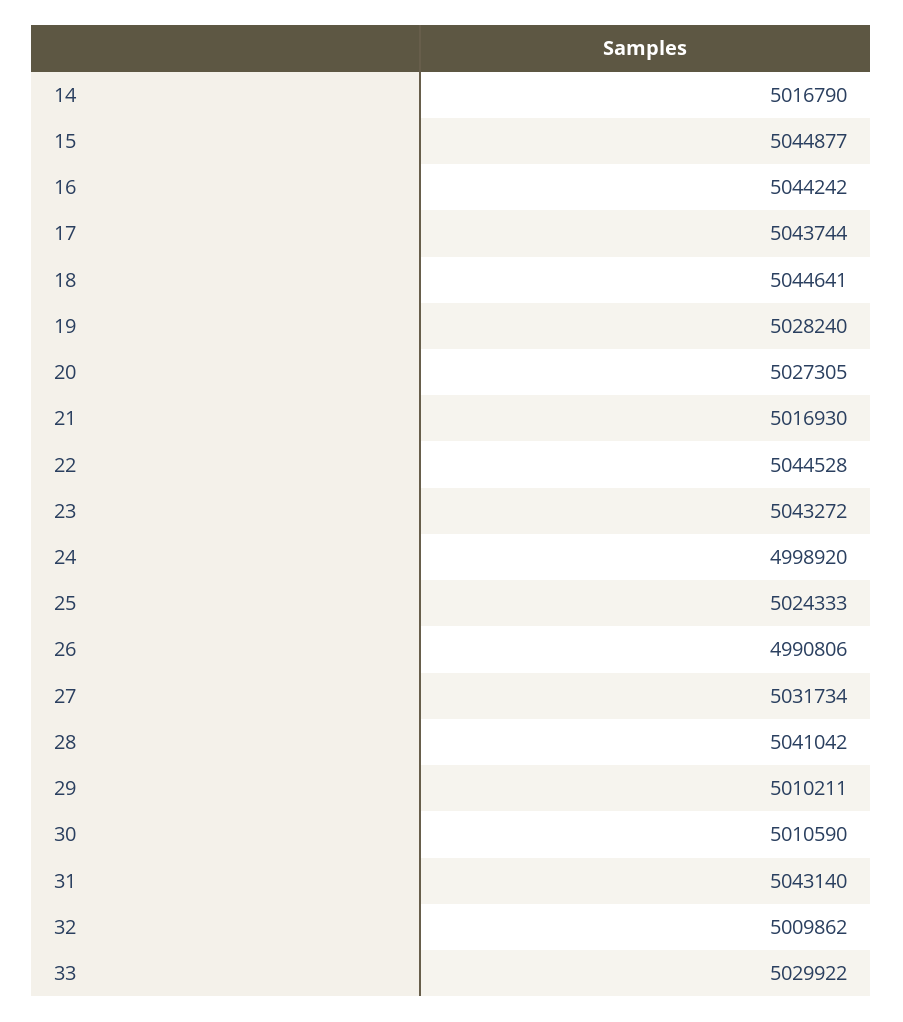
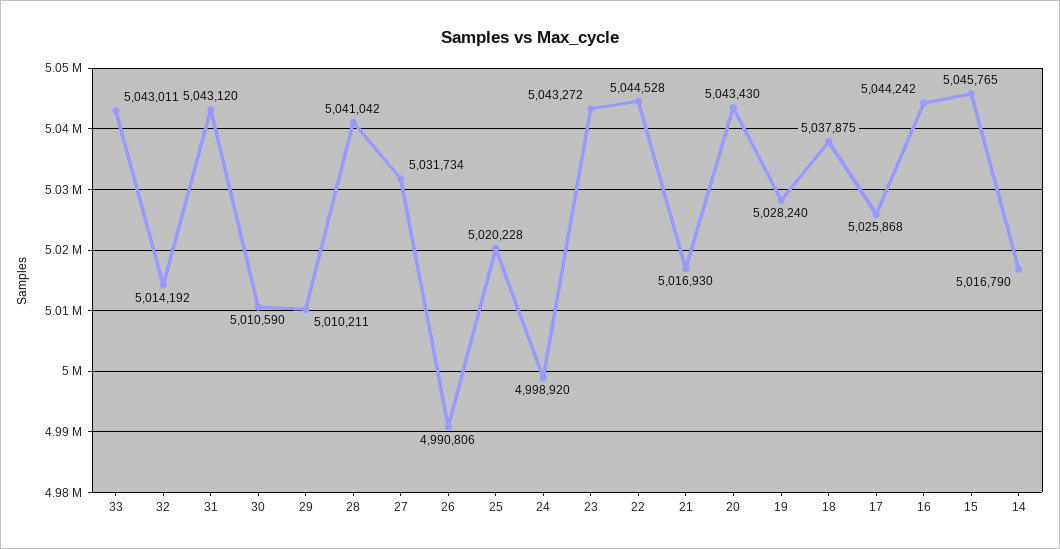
  {
    "14": 5016790,
-   "15": 5044877,
+   "15": 5045765,
    "16": 5044242,
-   "17": 5043744,
+   "17": 5025868,
-   "18": 5044641,
+   "18": 5037875,
    "19": 5028240,
-   "20": 5027305,
+   "20": 5043430,
    "21": 5016930,
    "22": 5044528,
    "23": 5043272,
    "24": 4998920,
-   "25": 5024333,
+   "25": 5020228,
    "26": 4990806,
    "27": 5031734,
    "28": 5041042,
    "29": 5010211,
    "30": 5010590,
-   "31": 5043140,
+   "31": 5043120,
-   "32": 5009862,
+   "32": 5014192,
-   "33": 5029922
+   "33": 5043011
  }

